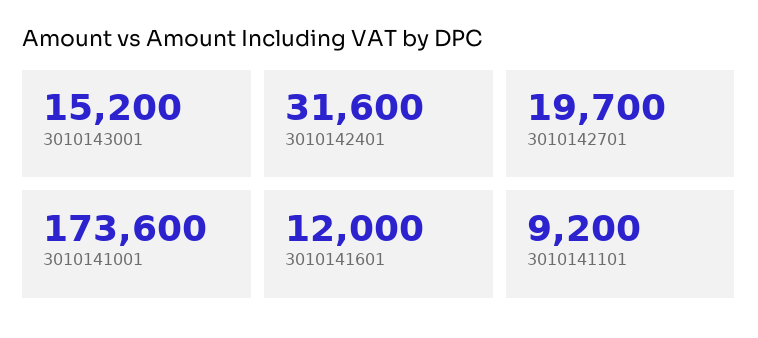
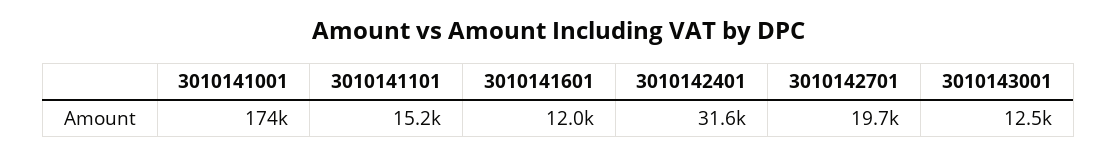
  {
-   "3010143001": 15200,
+   "3010143001": 12500,
    "3010142401": 31600,
    "3010142701": 19700,
    "3010141001": 173600,
    "3010141601": 12000,
-   "3010141101": 9200
+   "3010141101": 15200
  }

